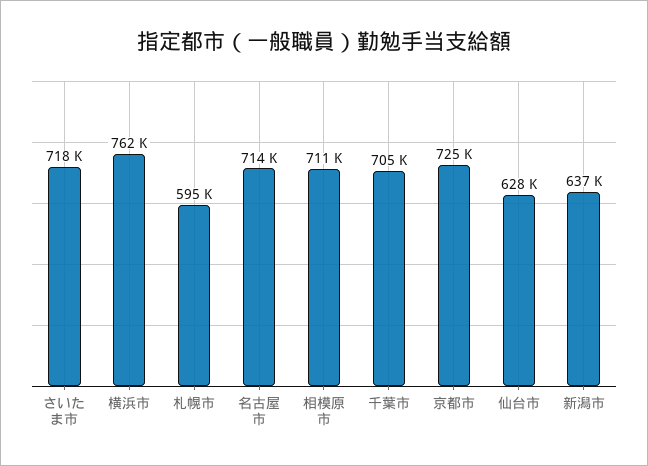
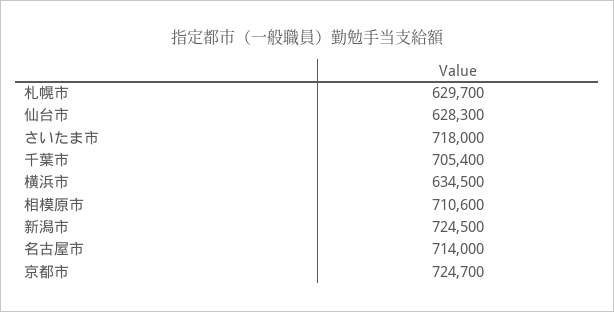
  {
    "さいたま市": 718000,
-   "横浜市": 762000,
+   "横浜市": 634500,
-   "札幌市": 595000,
+   "札幌市": 629700,
    "名古屋市": 714000,
    "相模原市": 710600,
    "千葉市": 705400,
    "京都市": 724700,
    "仙台市": 628300,
-   "新潟市": 637000
+   "新潟市": 724500
  }

